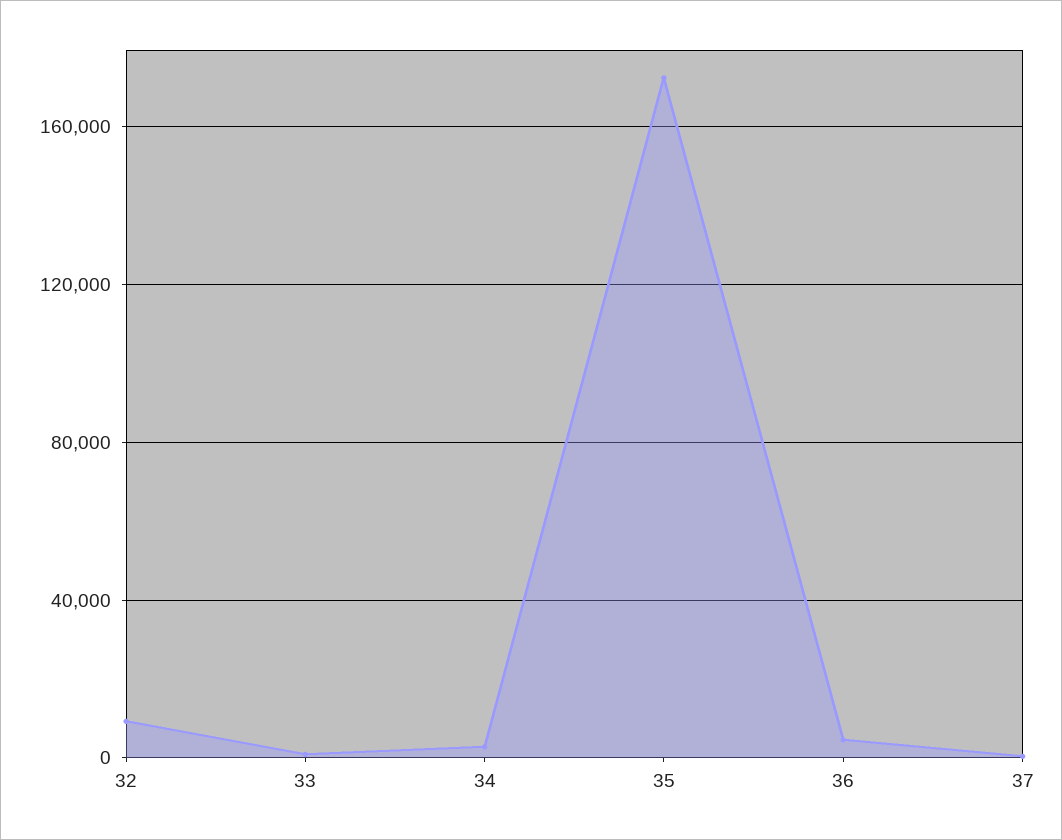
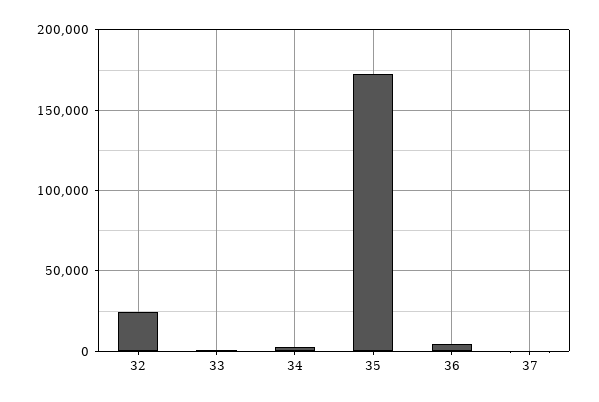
  {
-   "32": 10000,
+   "32": 25000,
    "33": 0,
    "34": 5000,
    "35": 170000,
    "36": 5000,
    "37": 0
  }

